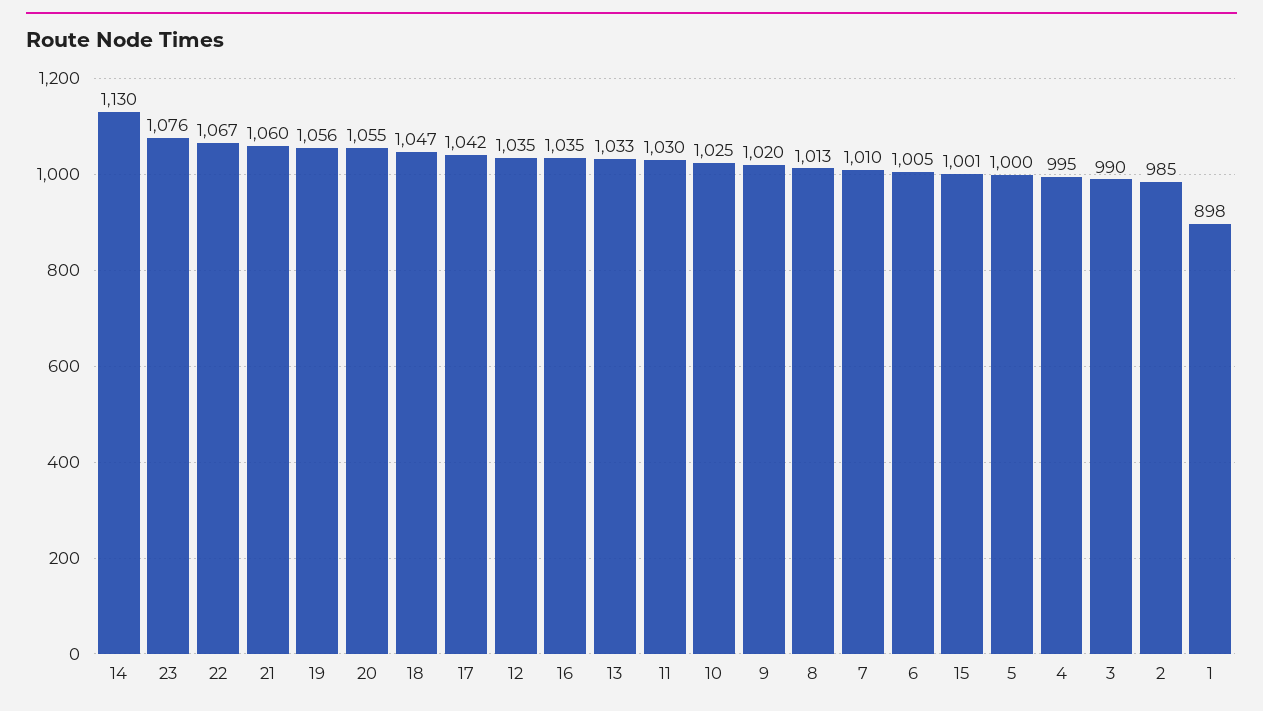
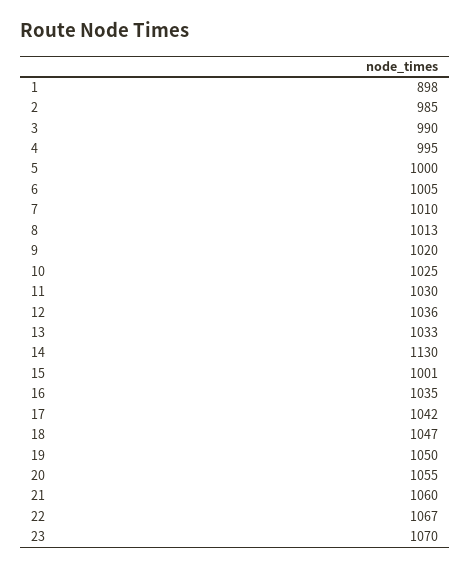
  {
    "14": 1130,
-   "23": 1076,
+   "23": 1070,
    "22": 1067,
    "21": 1060,
-   "19": 1056,
+   "19": 1050,
    "20": 1055,
    "18": 1047,
    "17": 1042,
-   "12": 1035,
+   "12": 1036,
    "16": 1035,
    "13": 1033,
    "11": 1030,
    "10": 1025,
    "9": 1020,
    "8": 1013,
    "7": 1010,
    "6": 1005,
    "15": 1001,
    "5": 1000,
    "4": 995,
    "3": 990,
    "2": 985,
    "1": 898
  }

